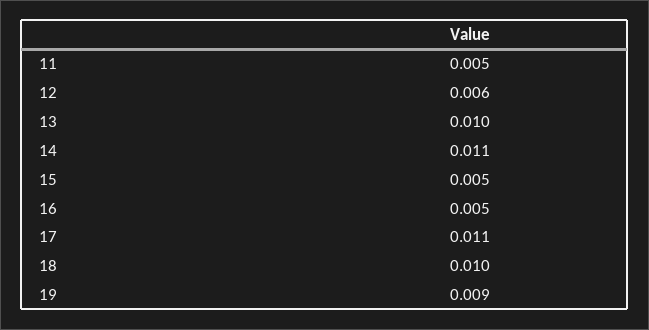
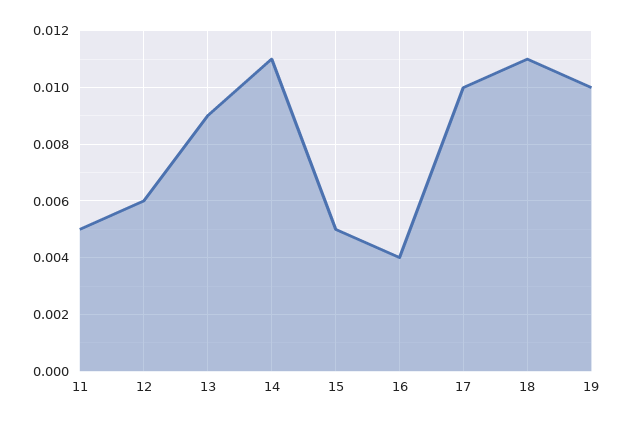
  {
    "11": 0.005,
    "12": 0.006,
-   "13": 0.01,
+   "13": 0.009,
    "14": 0.011,
    "15": 0.005,
-   "16": 0.005,
+   "16": 0.004,
-   "17": 0.011,
+   "17": 0.01,
-   "18": 0.01,
+   "18": 0.011,
-   "19": 0.009
+   "19": 0.01
  }

